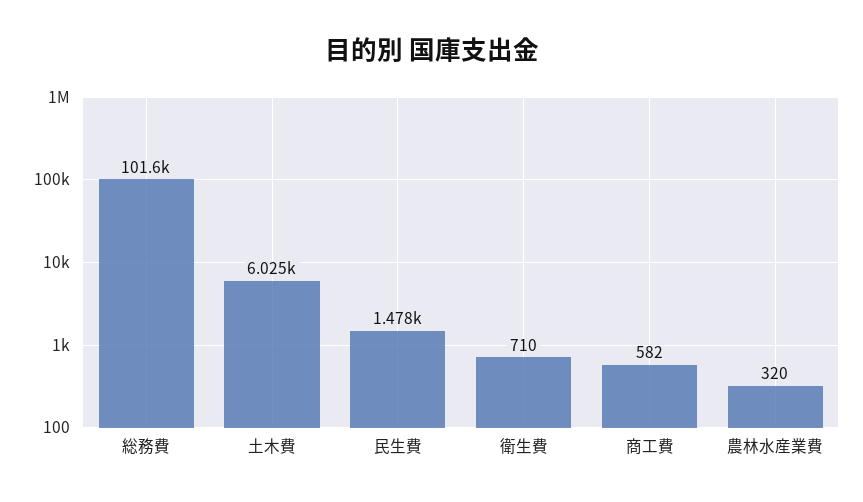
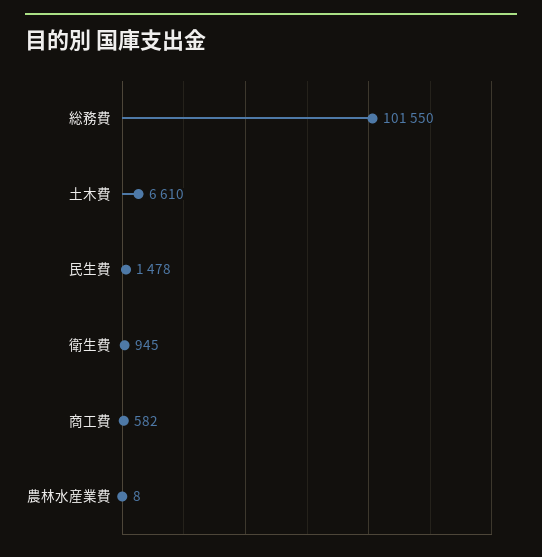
  {
    "総務費": 101550,
-   "土木費": 6025,
+   "土木費": 6610,
    "民生費": 1478,
-   "衛生費": 710,
+   "衛生費": 945,
    "商工費": 582,
-   "農林水産業費": 320
+   "農林水産業費": 8
  }

